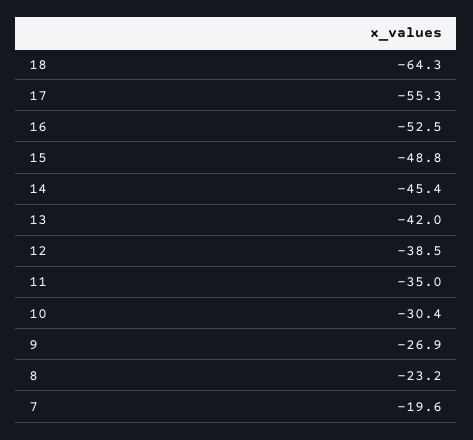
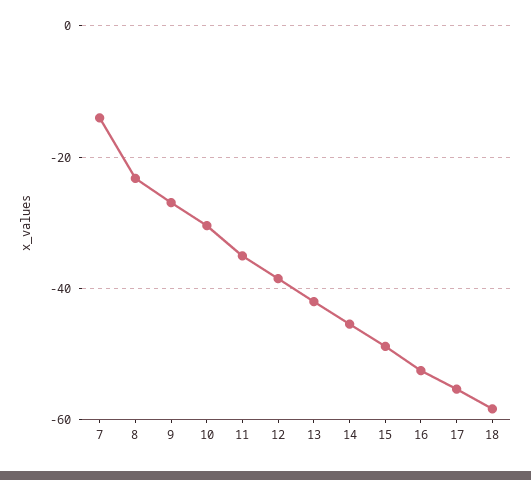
  {
-   "18": -64.3,
+   "18": -58,
    "17": -55.3,
    "16": -52.5,
    "15": -48.8,
    "14": -45.4,
    "13": -42,
    "12": -38.5,
    "11": -35,
    "10": -30.4,
    "9": -26.9,
    "8": -23.2,
-   "7": -19.6
+   "7": -14
  }

